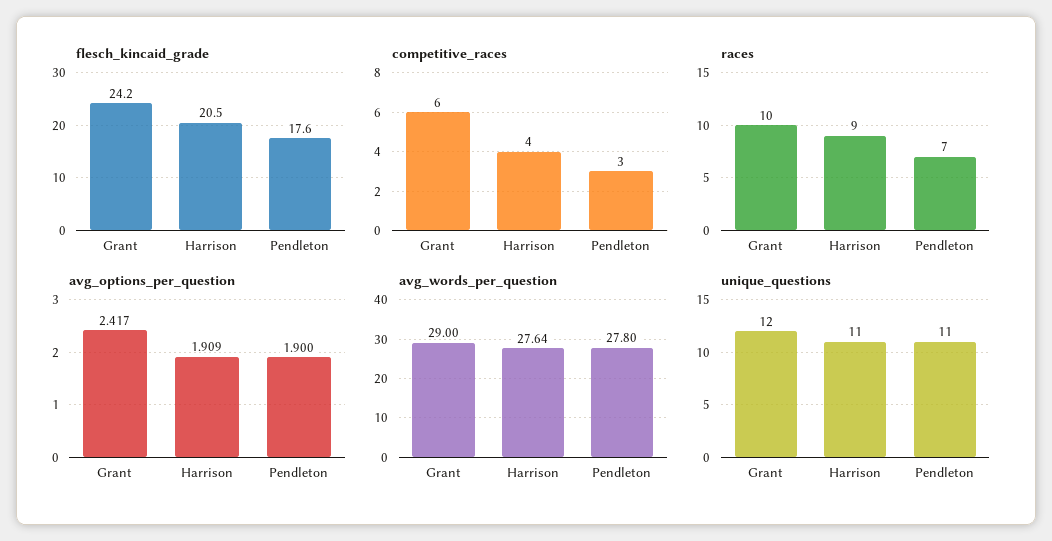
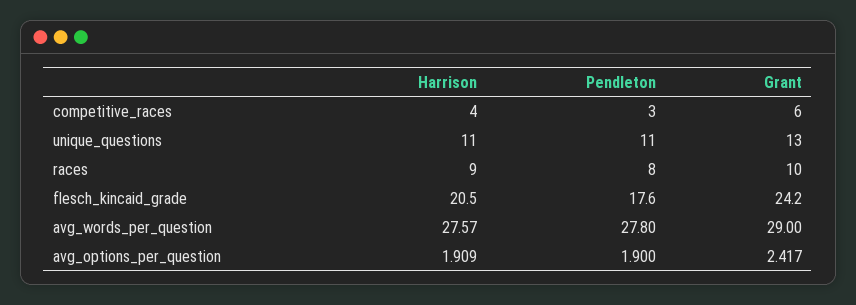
  {
    "flesch_kincaid_grade": {
      "Grant": 24.2,
      "Harrison": 20.5,
      "Pendleton": 17.6
    },
    "competitive_races": {
      "Grant": 6,
      "Harrison": 4,
      "Pendleton": 3
    },
    "races": {
      "Grant": 10,
      "Harrison": 9,
-     "Pendleton": 7
+     "Pendleton": 8
    },
    "avg_options_per_question": {
      "Grant": 2.417,
      "Harrison": 1.909,
      "Pendleton": 1.9
    },
    "avg_words_per_question": {
      "Grant": 29,
-     "Harrison": 27.64,
+     "Harrison": 27.57,
      "Pendleton": 27.8
    },
    "unique_questions": {
-     "Grant": 12,
+     "Grant": 13,
      "Harrison": 11,
      "Pendleton": 11
    }
  }

